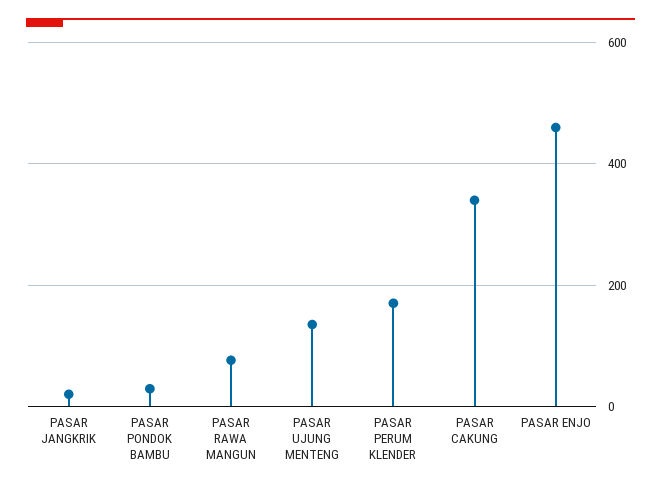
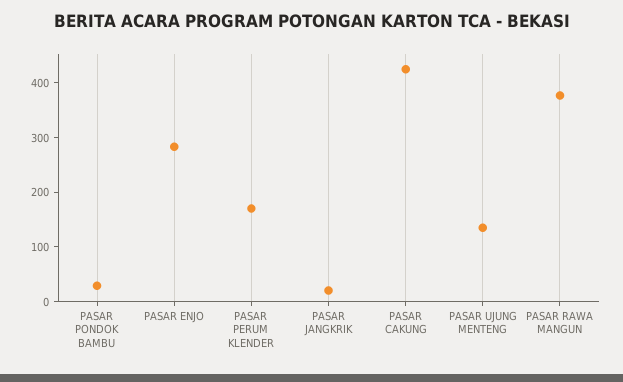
  {
    "PASAR JANGKRIK": 20,
    "PASAR PONDOK BAMBU": 20,
-   "PASAR RAWA MANGUN": 80,
+   "PASAR RAWA MANGUN": 380,
    "PASAR UJUNG MENTENG": 140,
    "PASAR PERUM KLENDER": 180,
-   "PASAR CAKUNG": 340,
+   "PASAR CAKUNG": 420,
-   "PASAR ENJO": 460
+   "PASAR ENJO": 280
  }

